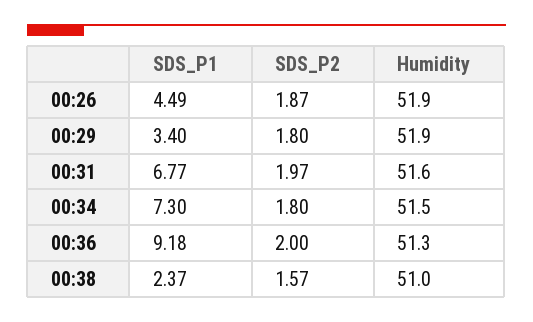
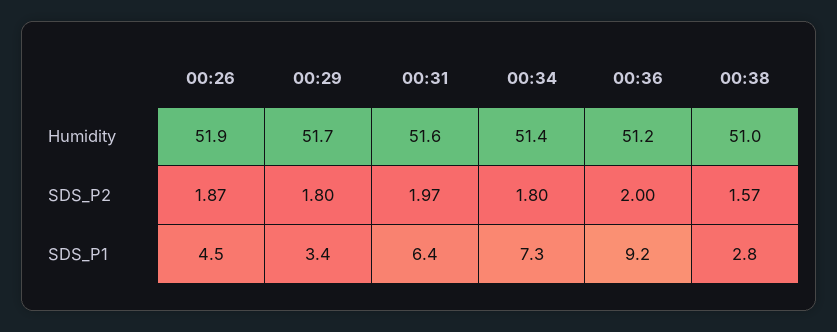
  {
    "SDS_P1": {
      "00:26": 4.49,
      "00:29": 3.4,
-     "00:31": 6.77,
+     "00:31": 6.4,
      "00:34": 7.3,
      "00:36": 9.18,
-     "00:38": 2.37
+     "00:38": 2.8
    },
    "SDS_P2": {
      "00:26": 1.87,
      "00:29": 1.8,
      "00:31": 1.97,
      "00:34": 1.8,
      "00:36": 2,
      "00:38": 1.57
    },
    "Humidity": {
      "00:26": 51.9,
-     "00:29": 51.9,
+     "00:29": 51.7,
      "00:31": 51.6,
-     "00:34": 51.5,
+     "00:34": 51.4,
-     "00:36": 51.3,
+     "00:36": 51.2,
      "00:38": 51
    }
  }

